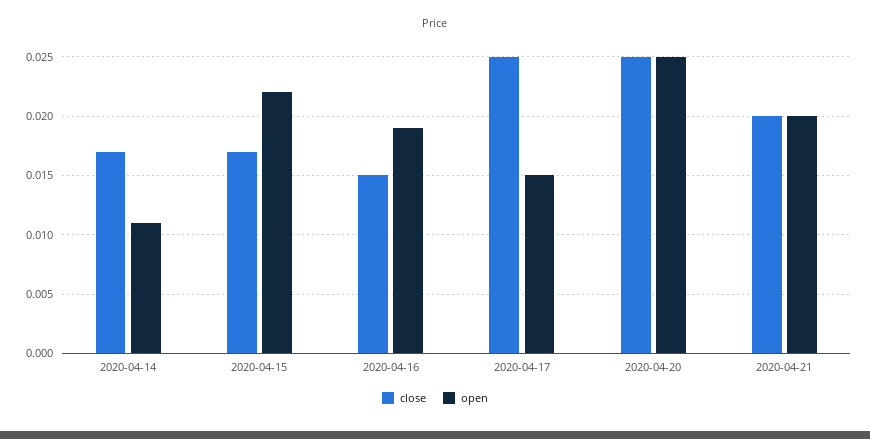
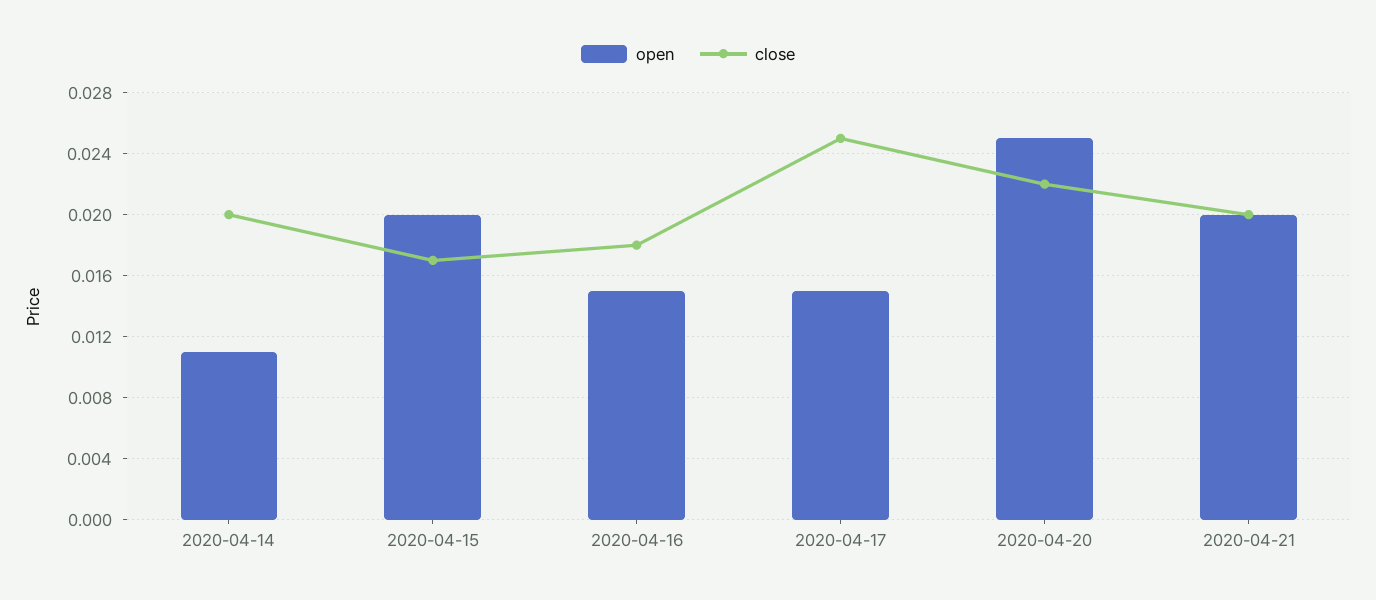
  {
    "close": {
-     "2020-04-14": 0.017,
+     "2020-04-14": 0.02,
      "2020-04-15": 0.017,
-     "2020-04-16": 0.015,
+     "2020-04-16": 0.018,
      "2020-04-17": 0.025,
-     "2020-04-20": 0.025,
+     "2020-04-20": 0.022,
      "2020-04-21": 0.02
    },
    "open": {
      "2020-04-14": 0.011,
-     "2020-04-15": 0.022,
+     "2020-04-15": 0.02,
-     "2020-04-16": 0.019,
+     "2020-04-16": 0.015,
      "2020-04-17": 0.015,
      "2020-04-20": 0.025,
      "2020-04-21": 0.02
    }
  }

